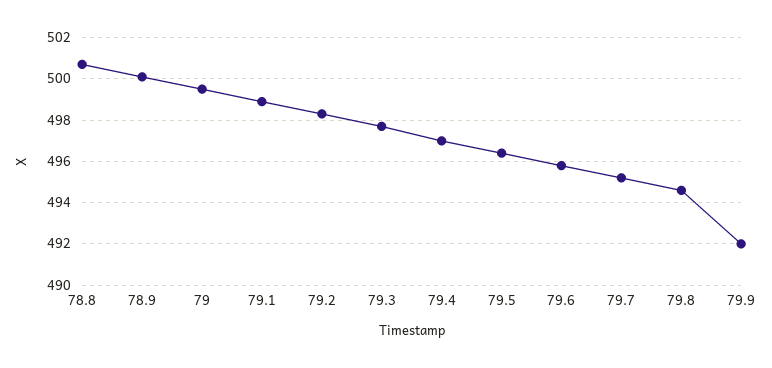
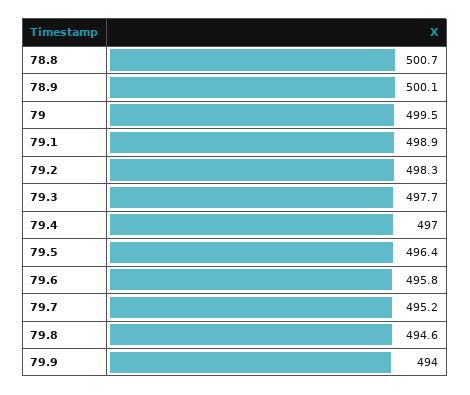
  {
    "78.8": 500.7,
    "78.9": 500.1,
    "79": 499.5,
    "79.1": 498.9,
    "79.2": 498.3,
    "79.3": 497.7,
    "79.4": 497,
    "79.5": 496.4,
    "79.6": 495.8,
    "79.7": 495.2,
    "79.8": 494.6,
-   "79.9": 492
+   "79.9": 494
  }

